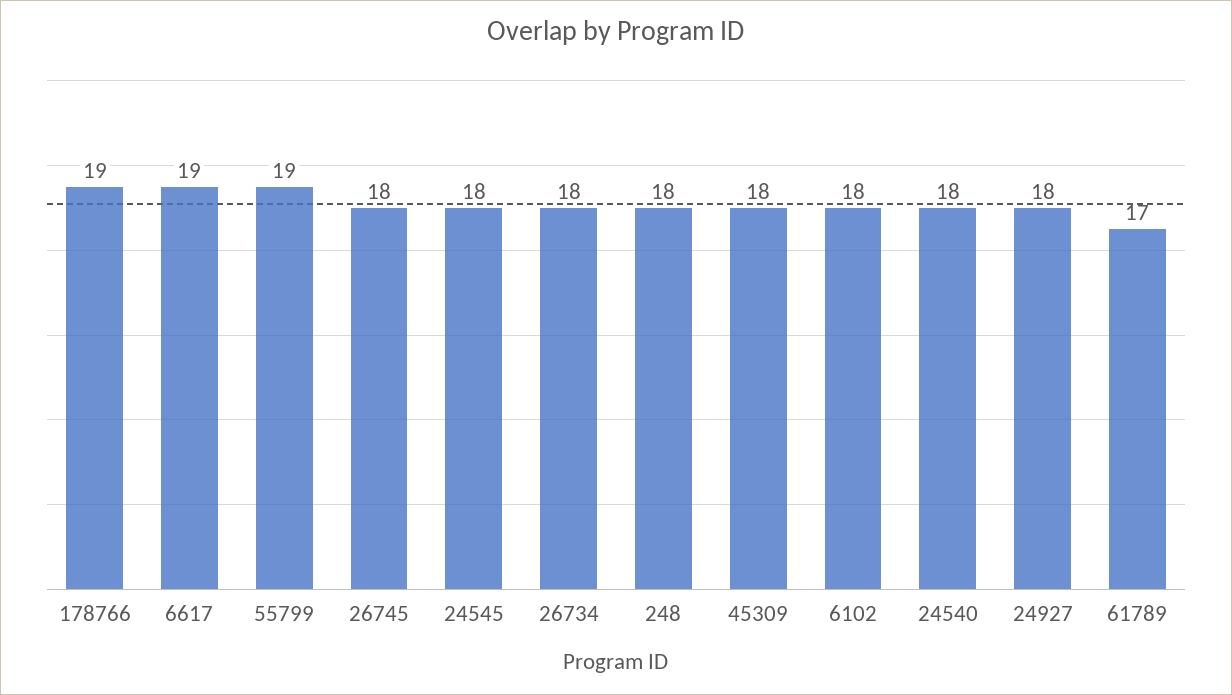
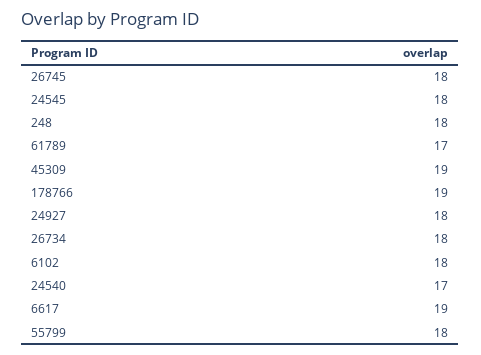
  {
    "178766": 19,
    "6617": 19,
-   "55799": 19,
+   "55799": 18,
    "26745": 18,
    "24545": 18,
    "26734": 18,
    "248": 18,
-   "45309": 18,
+   "45309": 19,
    "6102": 18,
-   "24540": 18,
+   "24540": 17,
    "24927": 18,
    "61789": 17
  }

